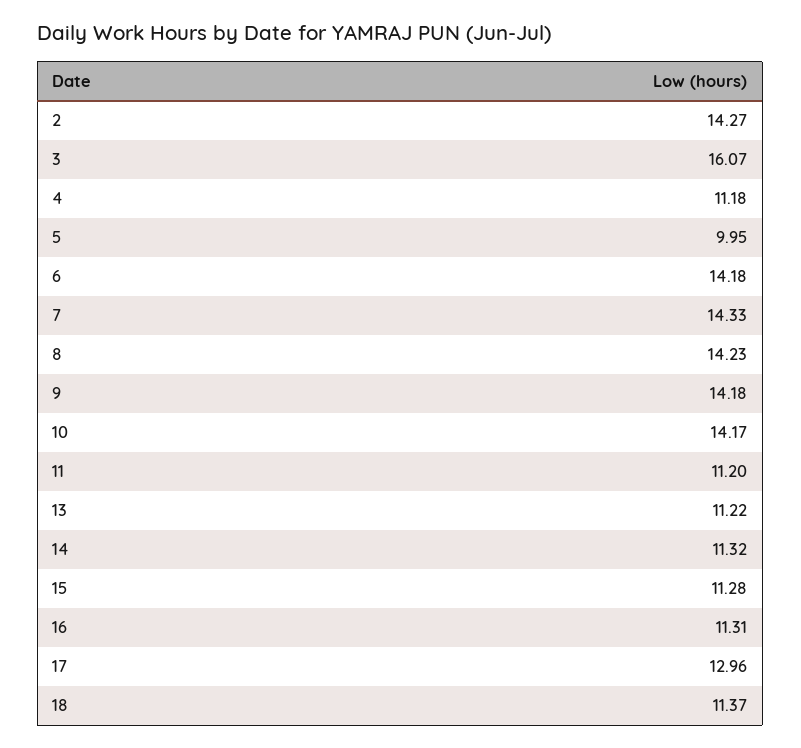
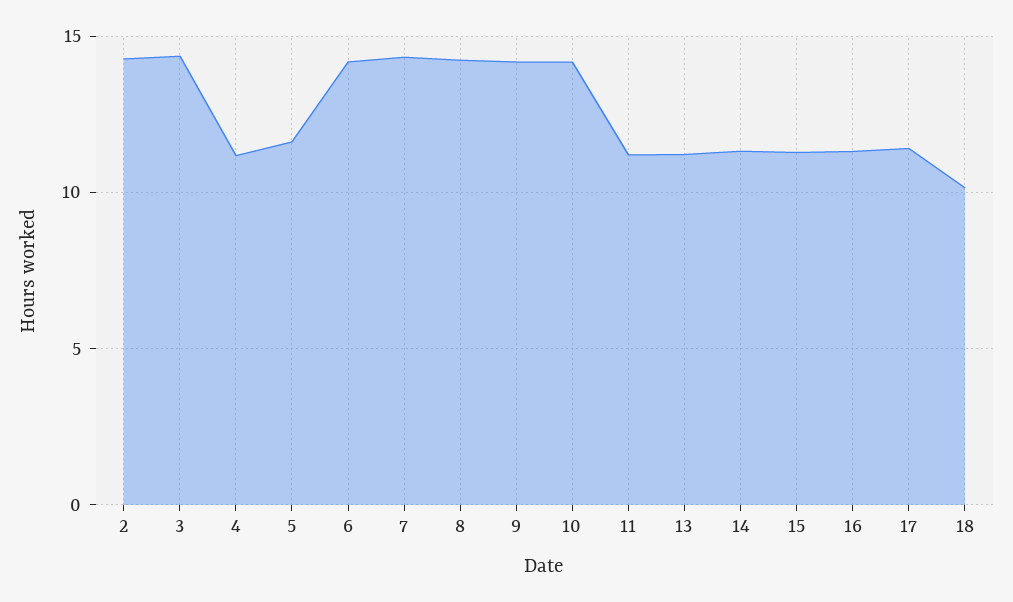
  {
    "2": 14.27,
-   "3": 16.07,
+   "3": 14.5,
    "4": 11.18,
-   "5": 9.95,
+   "5": 11.5,
    "6": 14.18,
    "7": 14.33,
    "8": 14.23,
    "9": 14.18,
    "10": 14.17,
    "11": 11.2,
    "13": 11.22,
    "14": 11.32,
    "15": 11.28,
    "16": 11.31,
-   "17": 12.96,
+   "17": 11.5,
-   "18": 11.37
+   "18": 10
  }

